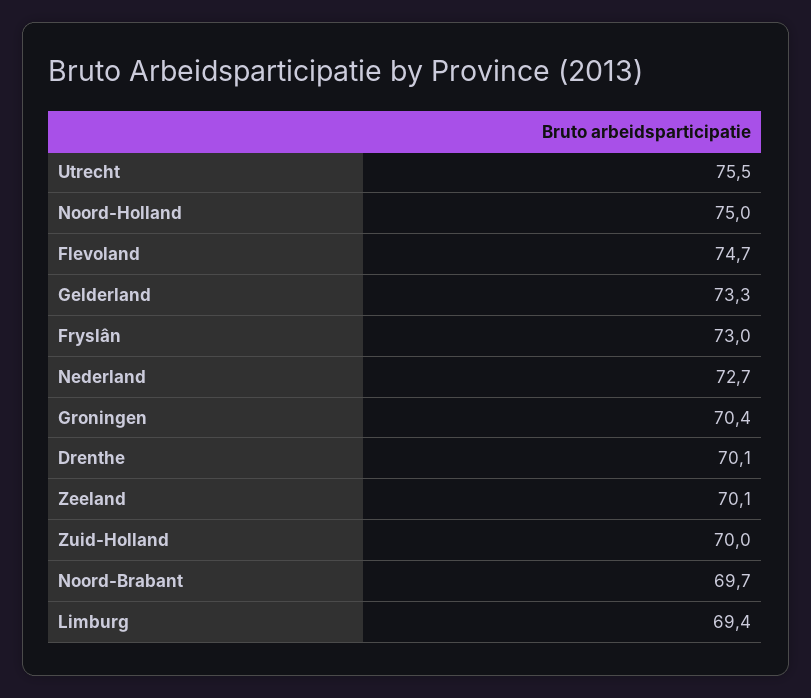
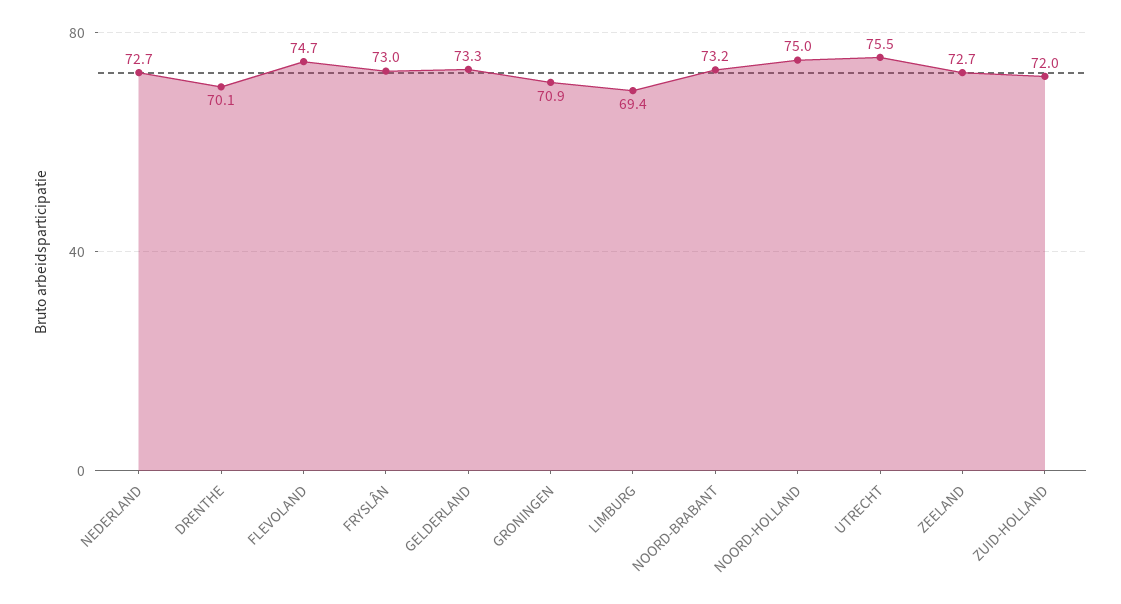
  {
    "Utrecht": 75.5,
    "Noord-Holland": 75,
    "Flevoland": 74.7,
    "Gelderland": 73.3,
    "Fryslân": 73,
    "Nederland": 72.7,
-   "Groningen": 70.4,
+   "Groningen": 70.9,
    "Drenthe": 70.1,
-   "Zeeland": 70.1,
+   "Zeeland": 72.7,
-   "Zuid-Holland": 70,
+   "Zuid-Holland": 72,
-   "Noord-Brabant": 69.7,
+   "Noord-Brabant": 73.2,
    "Limburg": 69.4
  }

